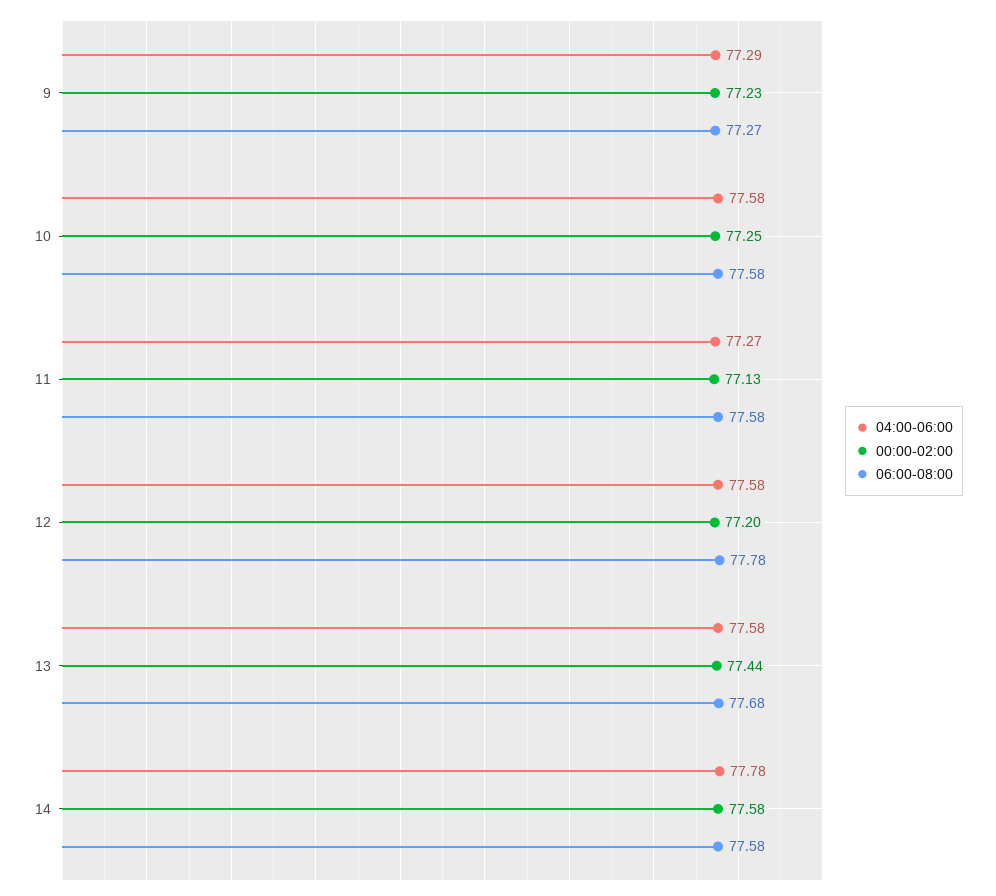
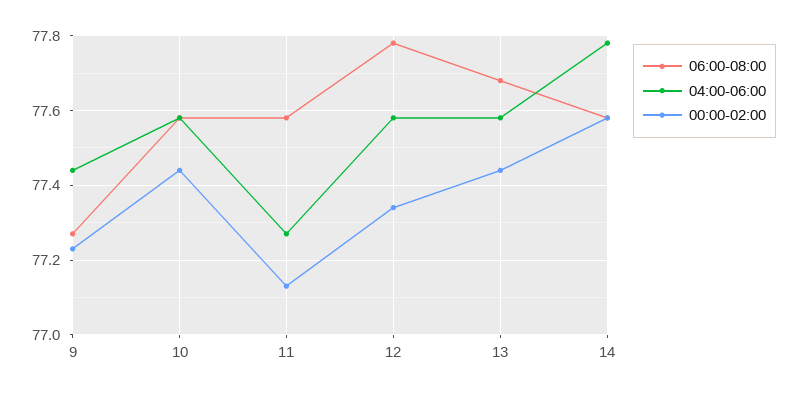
  {
    "04:00-06:00": {
-     "9": 77.29,
+     "9": 77.45,
      "10": 77.58,
      "11": 77.27,
      "12": 77.58,
      "13": 77.58,
      "14": 77.78
    },
    "00:00-02:00": {
      "9": 77.23,
-     "10": 77.25,
+     "10": 77.45,
      "11": 77.13,
-     "12": 77.2,
+     "12": 77.35,
      "13": 77.44,
      "14": 77.58
    },
    "06:00-08:00": {
      "9": 77.27,
      "10": 77.58,
      "11": 77.58,
      "12": 77.78,
      "13": 77.68,
      "14": 77.58
    }
  }

